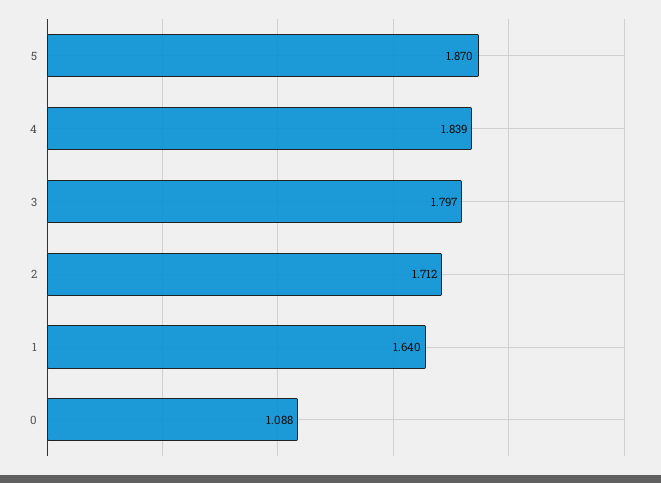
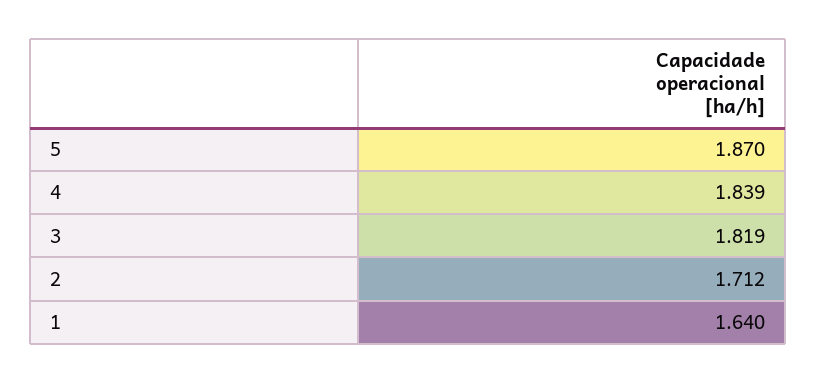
  {
    "5": 1.87,
    "4": 1.839,
-   "3": 1.797,
+   "3": 1.819,
    "2": 1.712,
-   "1": 1.64,
+   "1": 1.64
-   "0": 1.088
  }

